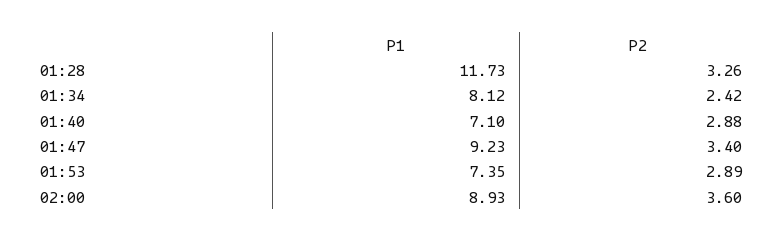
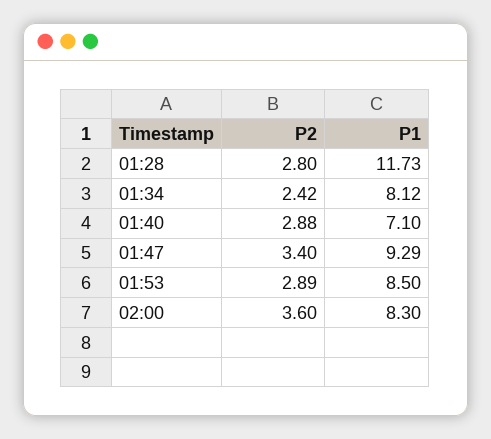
  {
    "P1": {
      "01:28": 11.73,
      "01:34": 8.12,
      "01:40": 7.1,
-     "01:47": 9.23,
+     "01:47": 9.29,
-     "01:53": 7.35,
+     "01:53": 8.5,
-     "02:00": 8.93
+     "02:00": 8.3
    },
    "P2": {
-     "01:28": 3.26,
+     "01:28": 2.8,
      "01:34": 2.42,
      "01:40": 2.88,
      "01:47": 3.4,
      "01:53": 2.89,
      "02:00": 3.6
    }
  }

